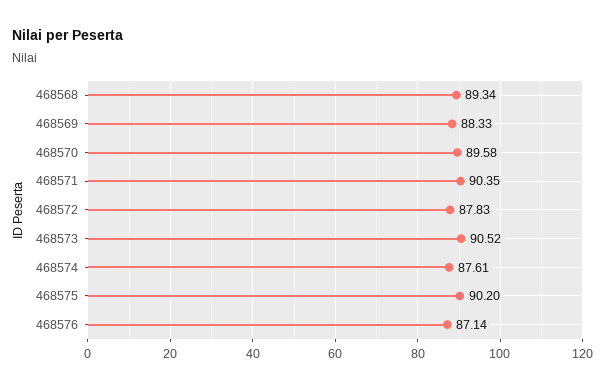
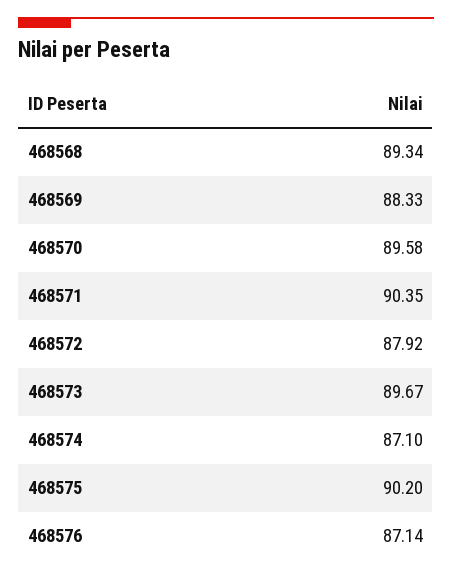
  {
    "468568": 89.34,
    "468569": 88.33,
    "468570": 89.58,
    "468571": 90.35,
-   "468572": 87.83,
+   "468572": 87.92,
-   "468573": 90.52,
+   "468573": 89.67,
-   "468574": 87.61,
+   "468574": 87.1,
    "468575": 90.2,
    "468576": 87.14
  }

